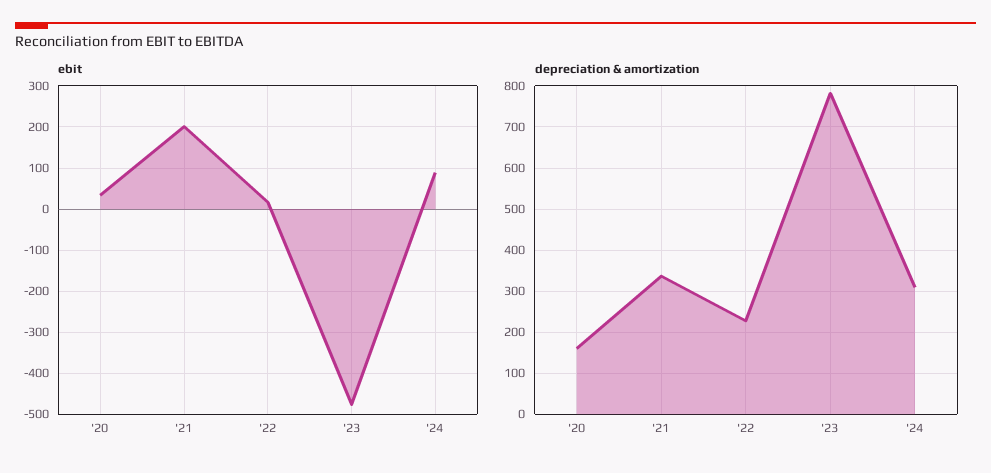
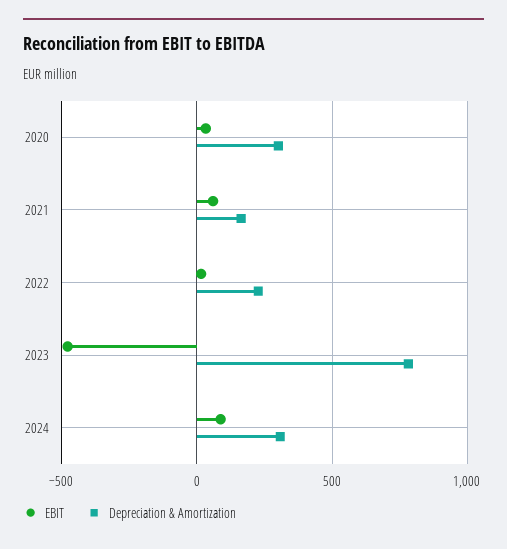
  {
    "ebit": {
      "'20": 40,
-     "'21": 200,
+     "'21": 50,
      "'22": 20,
      "'23": -480,
      "'24": 80
    },
    "depreciation & amortization": {
-     "'20": 160,
+     "'20": 300,
-     "'21": 340,
+     "'21": 150,
      "'22": 220,
      "'23": 780,
      "'24": 300
    }
  }

